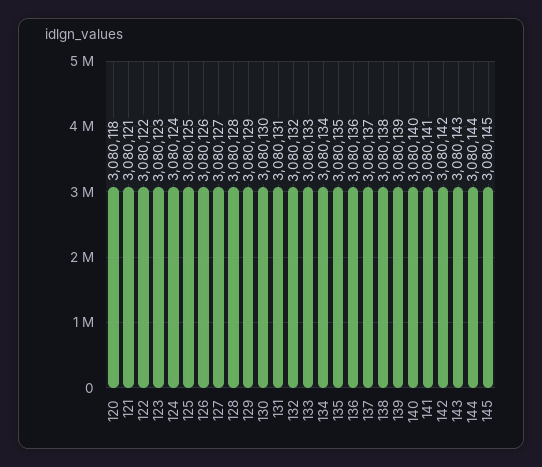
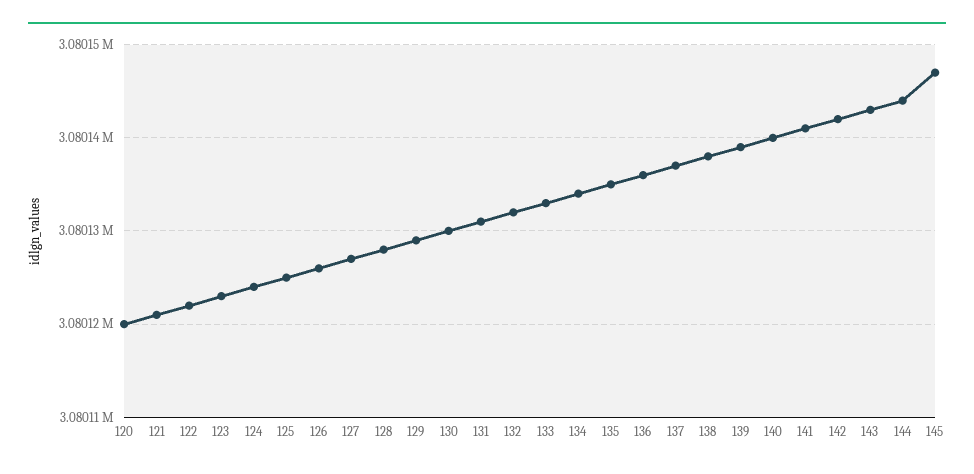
  {
-   "120": 3080118,
+   "120": 3080120,
    "121": 3080121,
    "122": 3080122,
    "123": 3080123,
    "124": 3080124,
    "125": 3080125,
    "126": 3080126,
    "127": 3080127,
    "128": 3080128,
    "129": 3080129,
    "130": 3080130,
    "131": 3080131,
    "132": 3080132,
    "133": 3080133,
    "134": 3080134,
    "135": 3080135,
    "136": 3080136,
    "137": 3080137,
    "138": 3080138,
    "139": 3080139,
    "140": 3080140,
    "141": 3080141,
    "142": 3080142,
    "143": 3080143,
    "144": 3080144,
-   "145": 3080145
+   "145": 3080147
  }

